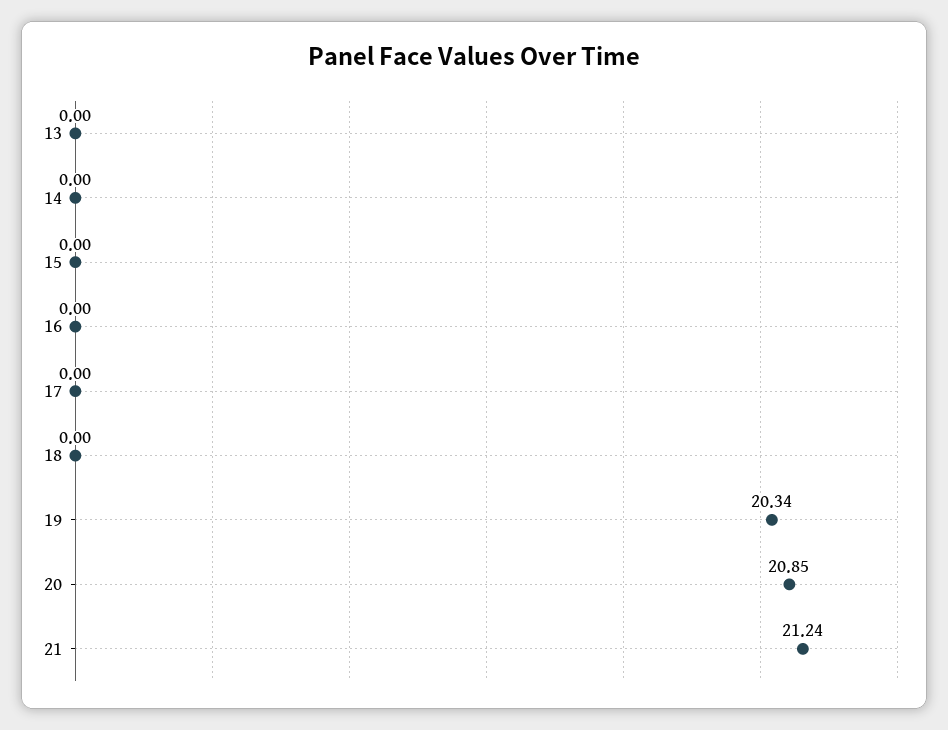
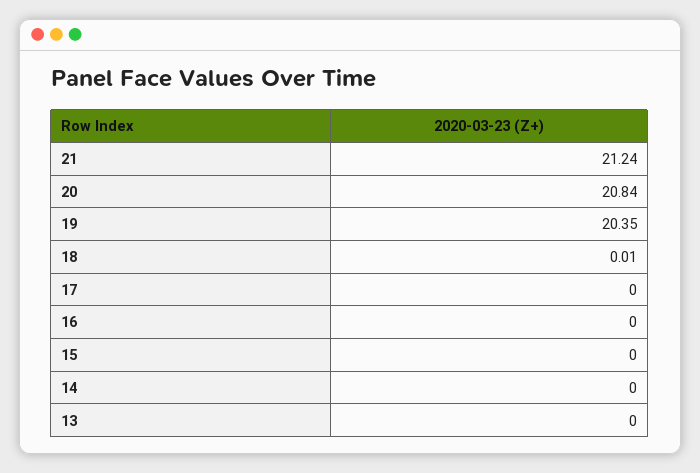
  {
    "13": 0,
    "14": 0,
    "15": 0,
    "16": 0,
    "17": 0,
-   "18": 0,
+   "18": 0.01,
-   "19": 20.34,
+   "19": 20.35,
-   "20": 20.85,
+   "20": 20.84,
    "21": 21.24
  }

